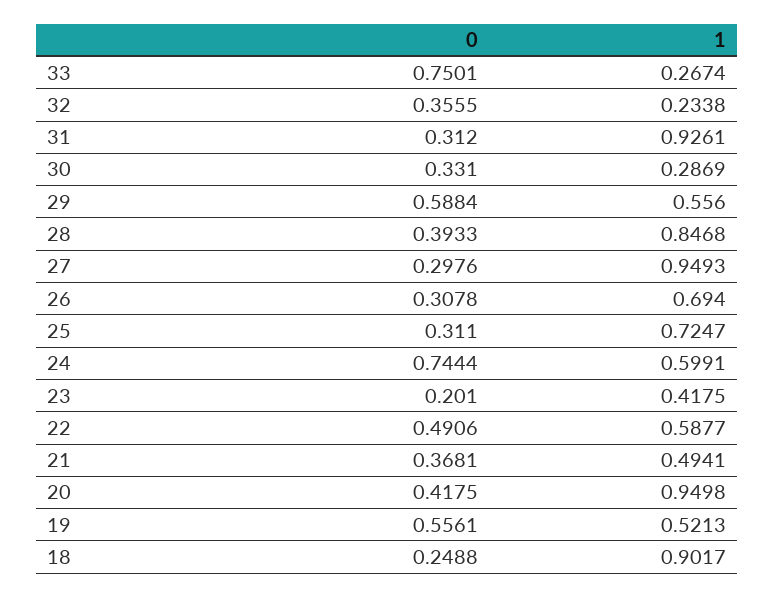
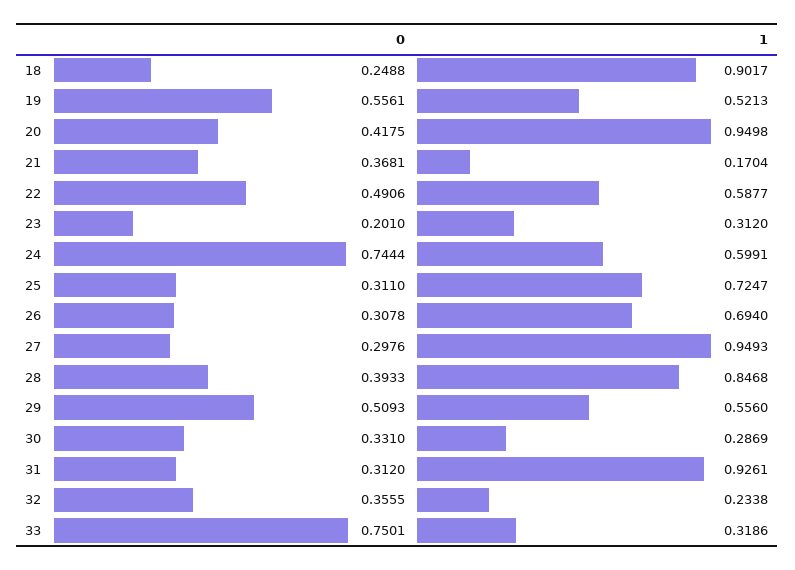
  {
    "0": {
      "33": 0.7501,
      "32": 0.3555,
      "31": 0.312,
      "30": 0.331,
-     "29": 0.5884,
+     "29": 0.5093,
      "28": 0.3933,
      "27": 0.2976,
      "26": 0.3078,
      "25": 0.311,
      "24": 0.7444,
      "23": 0.201,
      "22": 0.4906,
      "21": 0.3681,
      "20": 0.4175,
      "19": 0.5561,
      "18": 0.2488
    },
    "1": {
-     "33": 0.2674,
+     "33": 0.3186,
      "32": 0.2338,
      "31": 0.9261,
      "30": 0.2869,
      "29": 0.556,
      "28": 0.8468,
      "27": 0.9493,
      "26": 0.694,
      "25": 0.7247,
      "24": 0.5991,
-     "23": 0.4175,
+     "23": 0.312,
      "22": 0.5877,
-     "21": 0.4941,
+     "21": 0.1704,
      "20": 0.9498,
      "19": 0.5213,
      "18": 0.9017
    }
  }

